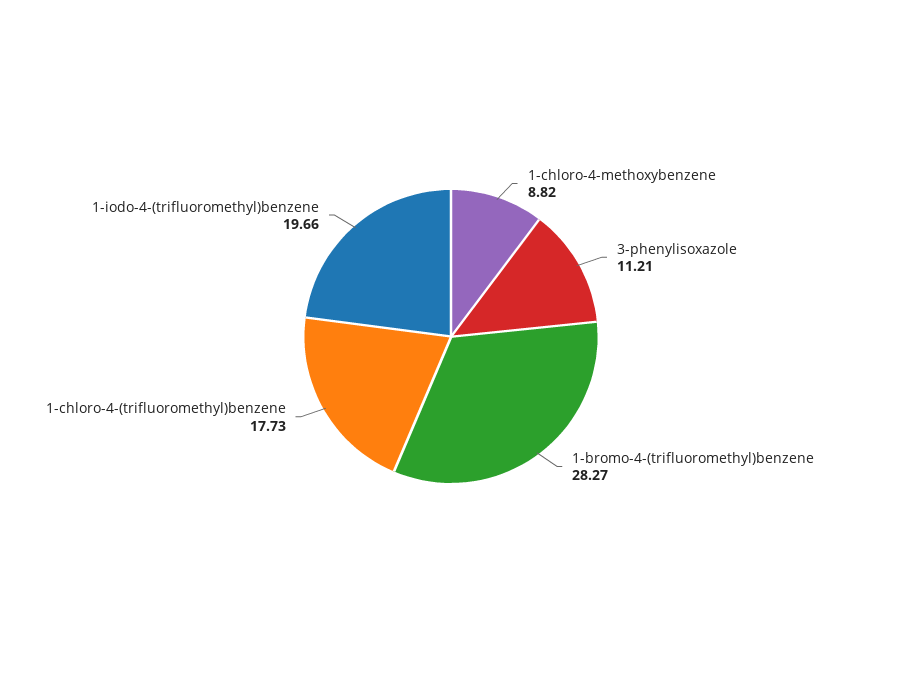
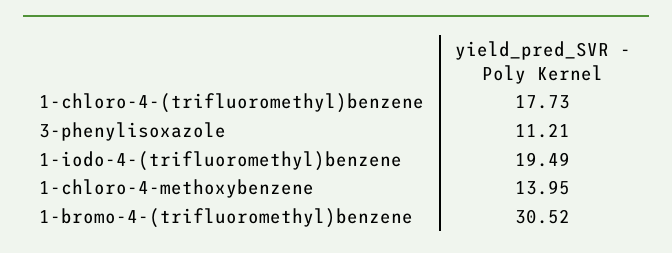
  {
-   "1-chloro-4-methoxybenzene": 8.82,
+   "1-chloro-4-methoxybenzene": 13.95,
    "3-phenylisoxazole": 11.21,
-   "1-bromo-4-(trifluoromethyl)benzene": 28.27,
+   "1-bromo-4-(trifluoromethyl)benzene": 30.52,
    "1-chloro-4-(trifluoromethyl)benzene": 17.73,
-   "1-iodo-4-(trifluoromethyl)benzene": 19.66
+   "1-iodo-4-(trifluoromethyl)benzene": 19.49
  }

